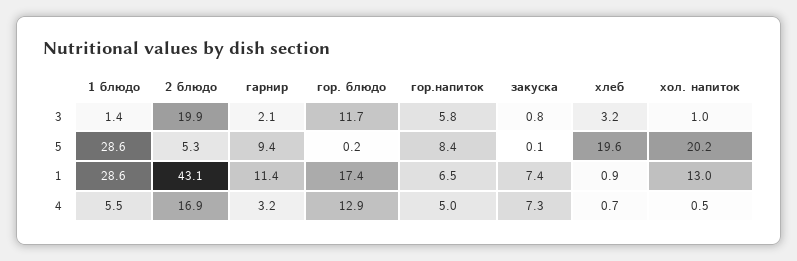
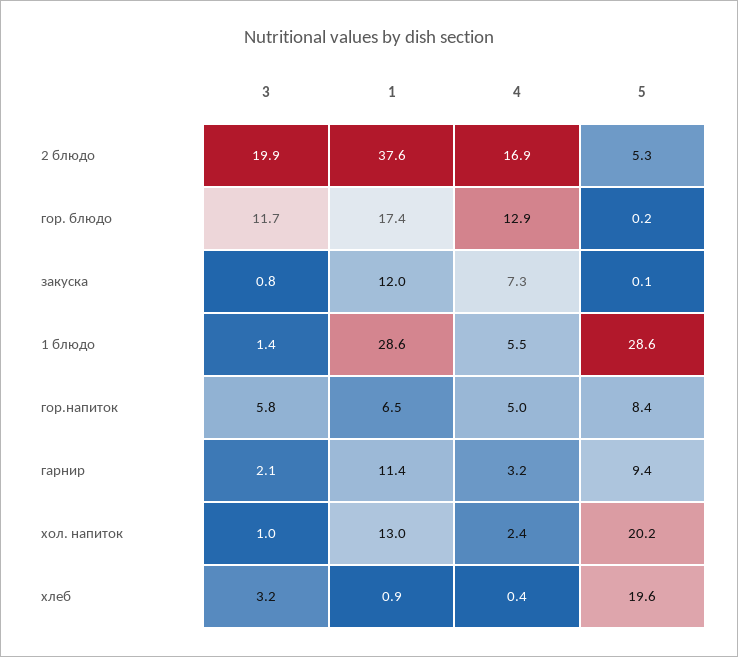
  {
    "1 блюдо": {
      "3": 1.4,
      "5": 28.6,
      "1": 28.6,
      "4": 5.5
    },
    "2 блюдо": {
      "3": 19.9,
      "5": 5.3,
-     "1": 43.1,
+     "1": 37.6,
      "4": 16.9
    },
    "гарнир": {
      "3": 2.1,
      "5": 9.4,
      "1": 11.4,
      "4": 3.2
    },
    "гор. блюдо": {
      "3": 11.7,
      "5": 0.2,
      "1": 17.4,
      "4": 12.9
    },
    "гор.напиток": {
      "3": 5.8,
      "5": 8.4,
      "1": 6.5,
      "4": 5
    },
    "закуска": {
      "3": 0.8,
      "5": 0.1,
-     "1": 7.4,
+     "1": 12,
      "4": 7.3
    },
    "хлеб": {
      "3": 3.2,
      "5": 19.6,
      "1": 0.9,
-     "4": 0.7
+     "4": 0.4
    },
    "хол. напиток": {
      "3": 1,
      "5": 20.2,
      "1": 13,
-     "4": 0.5
+     "4": 2.4
    }
  }

